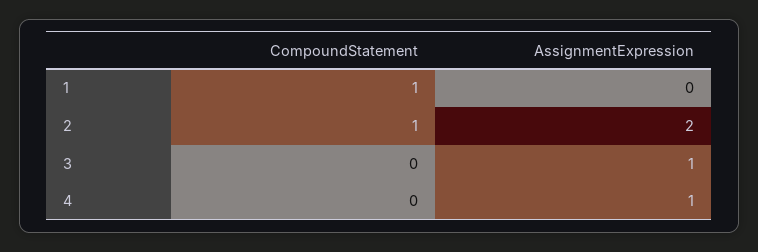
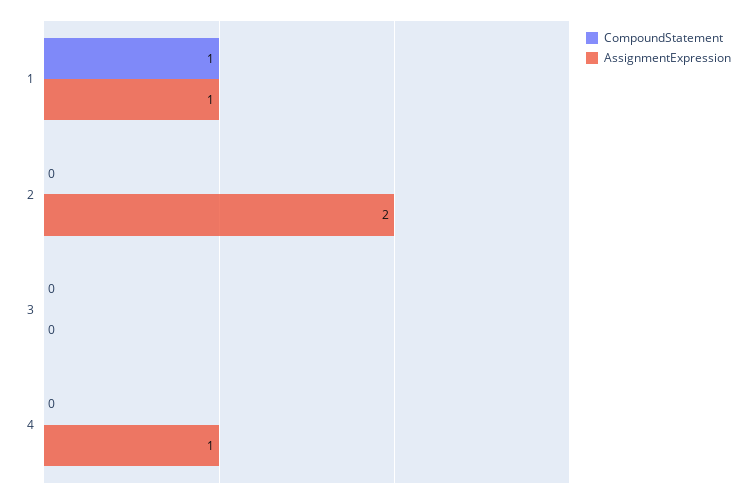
  {
    "CompoundStatement": {
      "1": 1,
-     "2": 1,
+     "2": 0,
      "3": 0,
      "4": 0
    },
    "AssignmentExpression": {
-     "1": 0,
+     "1": 1,
      "2": 2,
-     "3": 1,
+     "3": 0,
      "4": 1
    }
  }

